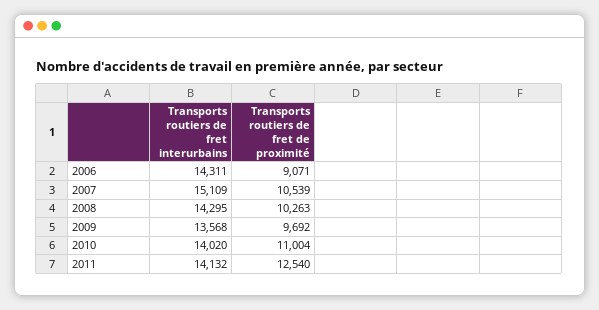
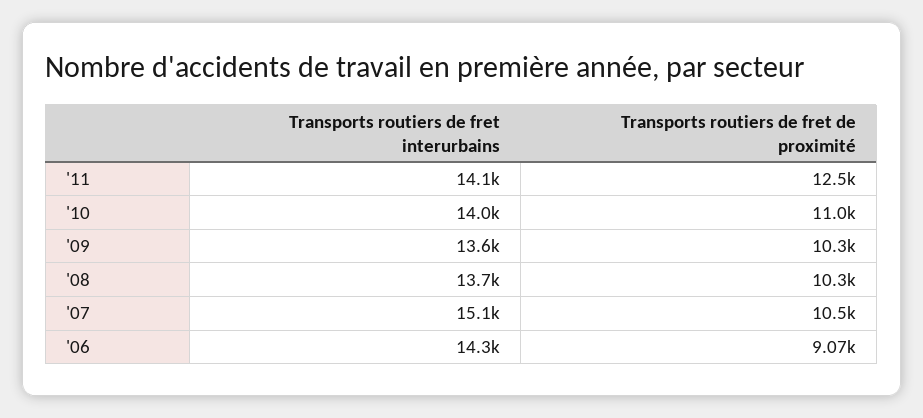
  {
    "Transports routiers de fret interurbains": {
      "2006": 14311,
      "2007": 15109,
-     "2008": 14295,
+     "2008": 13700,
      "2009": 13568,
      "2010": 14020,
      "2011": 14132
    },
    "Transports routiers de fret de proximité": {
      "2006": 9071,
      "2007": 10539,
      "2008": 10263,
-     "2009": 9692,
+     "2009": 10300,
      "2010": 11004,
      "2011": 12540
    }
  }

